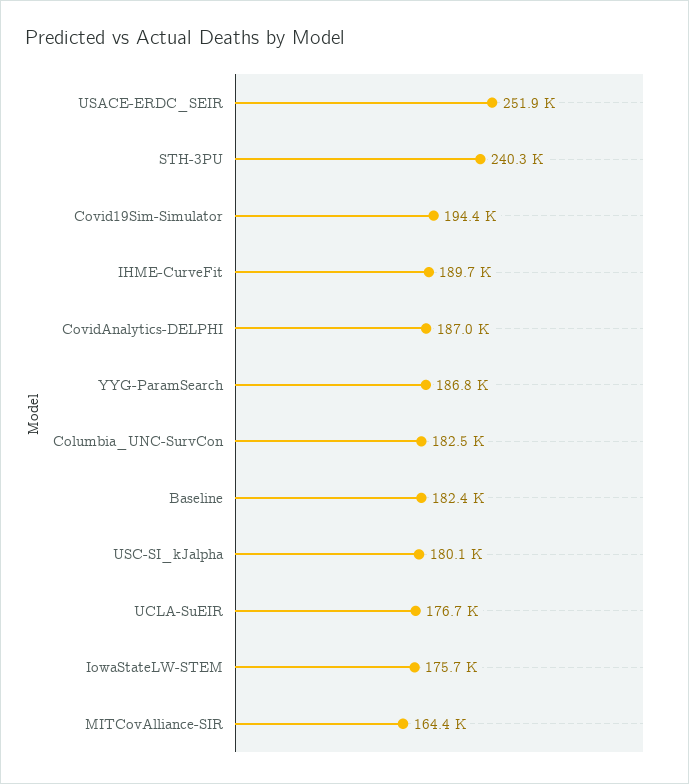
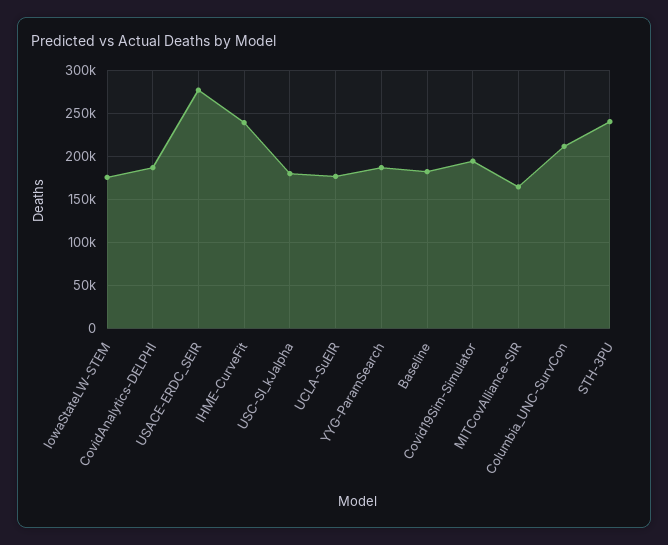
  {
-   "USACE-ERDC_SEIR": 251900,
+   "USACE-ERDC_SEIR": 280000,
    "STH-3PU": 240300,
    "Covid19Sim-Simulator": 194400,
-   "IHME-CurveFit": 189700,
+   "IHME-CurveFit": 240000,
    "CovidAnalytics-DELPHI": 187000,
    "YYG-ParamSearch": 186800,
-   "Columbia_UNC-SurvCon": 182500,
+   "Columbia_UNC-SurvCon": 210000,
    "Baseline": 182400,
    "USC-SI_kJalpha": 180100,
    "UCLA-SuEIR": 176700,
    "IowaStateLW-STEM": 175700,
    "MITCovAlliance-SIR": 164400
  }

